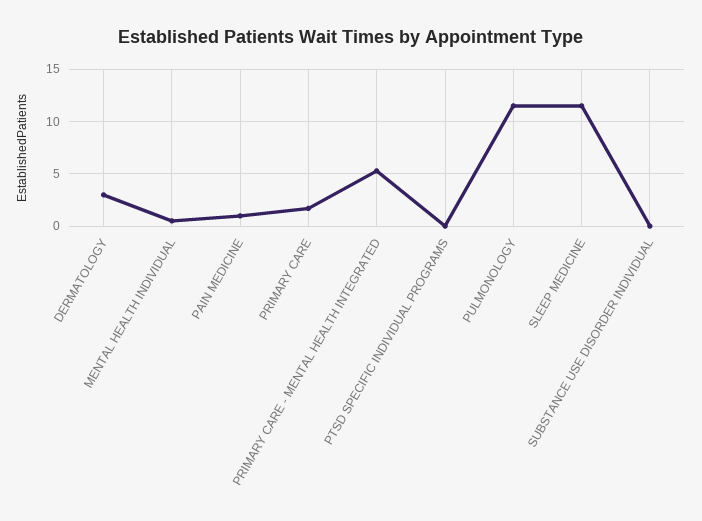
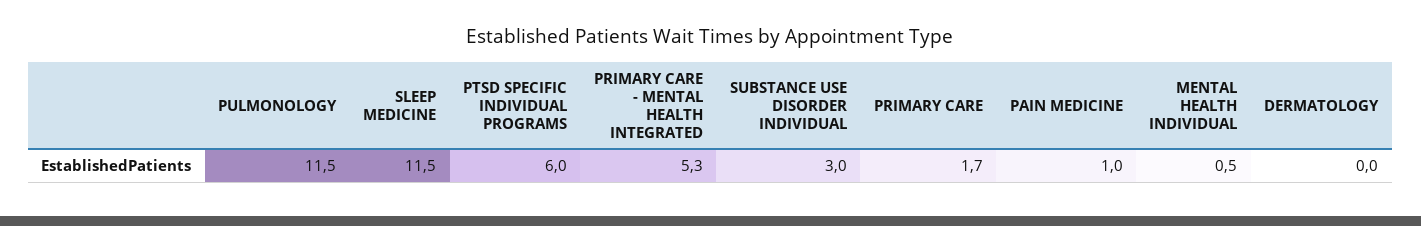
  {
-   "DERMATOLOGY": 3,
+   "DERMATOLOGY": 0,
    "MENTAL HEALTH INDIVIDUAL": 0.5,
    "PAIN MEDICINE": 1,
    "PRIMARY CARE": 1.7,
    "PRIMARY CARE - MENTAL HEALTH INTEGRATED": 5.3,
-   "PTSD SPECIFIC INDIVIDUAL PROGRAMS": 0,
+   "PTSD SPECIFIC INDIVIDUAL PROGRAMS": 6,
    "PULMONOLOGY": 11.5,
    "SLEEP MEDICINE": 11.5,
-   "SUBSTANCE USE DISORDER INDIVIDUAL": 0
+   "SUBSTANCE USE DISORDER INDIVIDUAL": 3
  }

